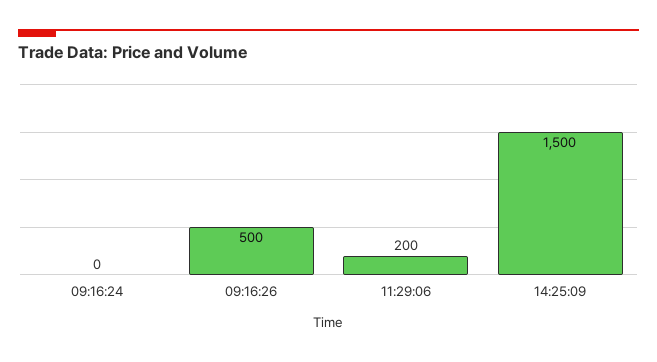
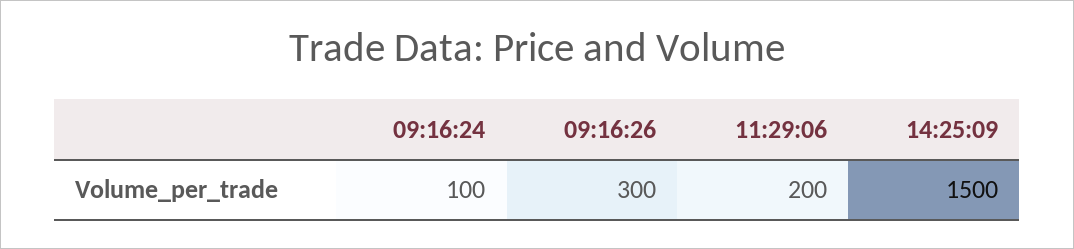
  {
-   "09:16:24": 0,
+   "09:16:24": 100,
-   "09:16:26": 500,
+   "09:16:26": 300,
    "11:29:06": 200,
    "14:25:09": 1500
  }

